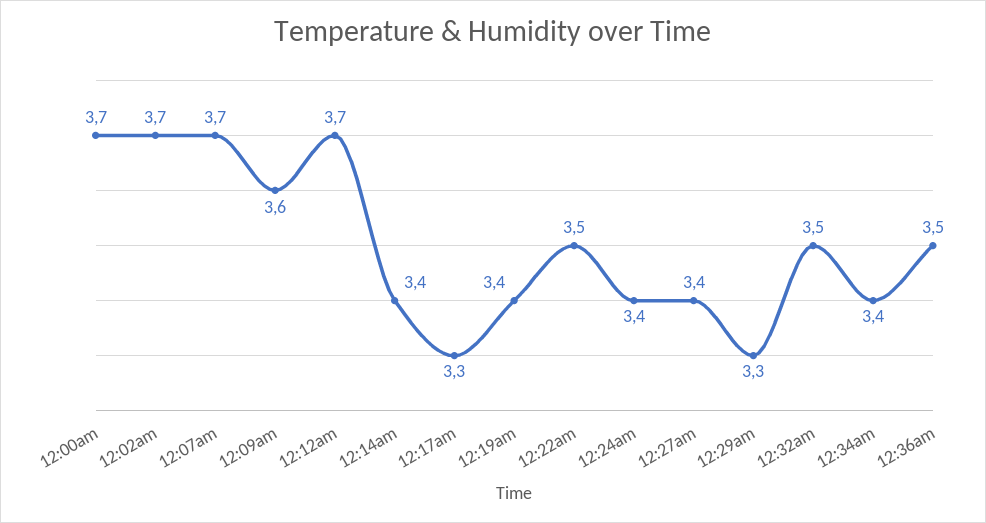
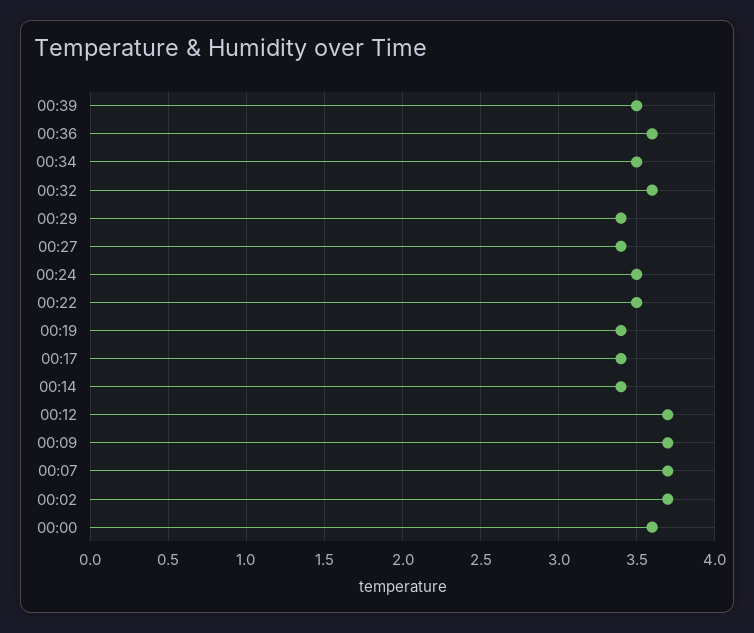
  {
-   "12:00am": 3.7,
+   "12:00am": 3.6,
    "12:02am": 3.7,
    "12:07am": 3.7,
-   "12:09am": 3.6,
+   "12:09am": 3.7,
    "12:12am": 3.7,
    "12:14am": 3.4,
-   "12:17am": 3.3,
+   "12:17am": 3.4,
    "12:19am": 3.4,
    "12:22am": 3.5,
-   "12:24am": 3.4,
+   "12:24am": 3.5,
    "12:27am": 3.4,
-   "12:29am": 3.3,
+   "12:29am": 3.4,
-   "12:32am": 3.5,
+   "12:32am": 3.6,
-   "12:34am": 3.4,
+   "12:34am": 3.5,
-   "12:36am": 3.5
+   "12:36am": 3.6,
+   "00:39": 3.5
  }

